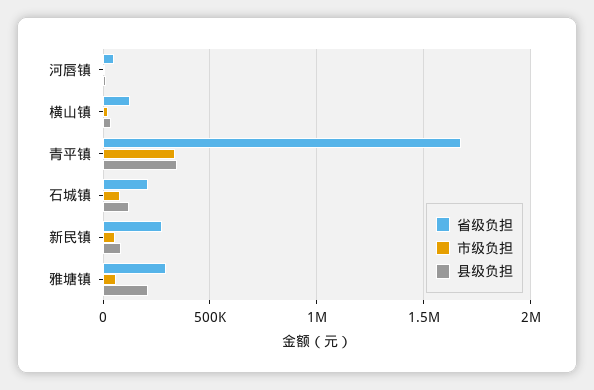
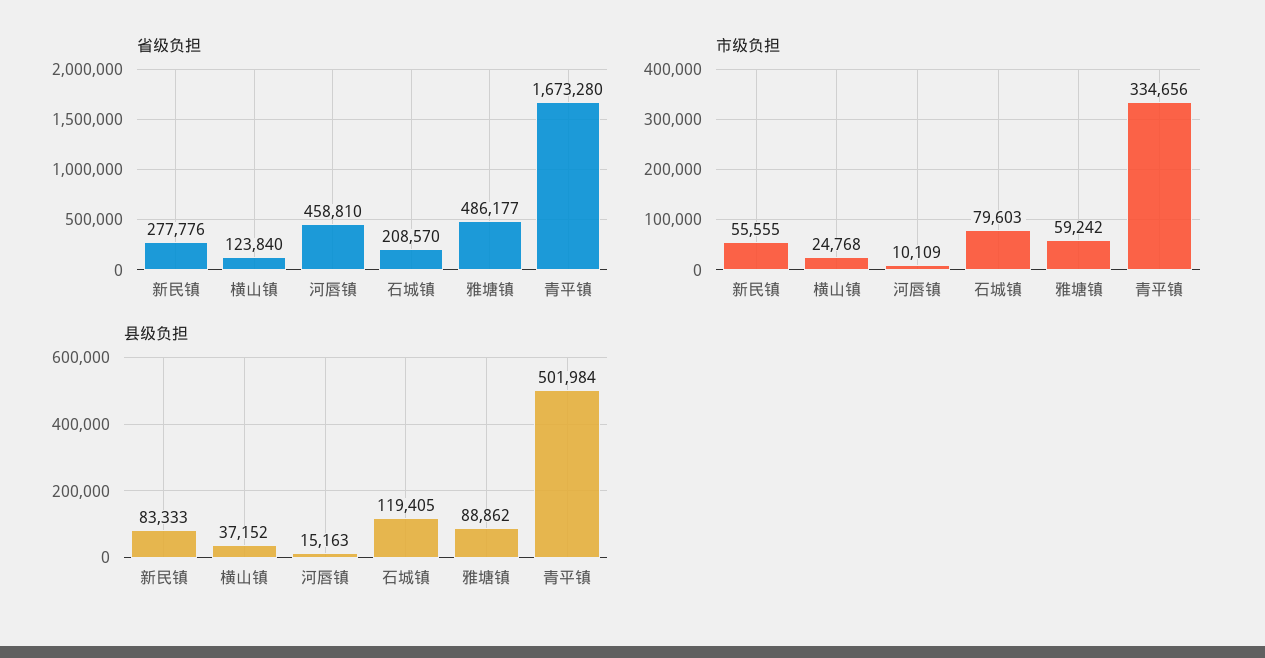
  {
    "省级负担": {
-     "河唇镇": 50000,
+     "河唇镇": 458810,
      "横山镇": 123840,
      "青平镇": 1673280,
      "石城镇": 208570,
      "新民镇": 277776,
-     "雅塘镇": 300000
+     "雅塘镇": 486177
    },
    "市级负担": {
      "河唇镇": 10109,
      "横山镇": 24768,
      "青平镇": 334656,
      "石城镇": 79603,
      "新民镇": 55555,
      "雅塘镇": 59242
    },
    "县级负担": {
      "河唇镇": 15163,
      "横山镇": 37152,
-     "青平镇": 350000,
+     "青平镇": 501984,
      "石城镇": 119405,
      "新民镇": 83333,
-     "雅塘镇": 200000
+     "雅塘镇": 88862
    }
  }

